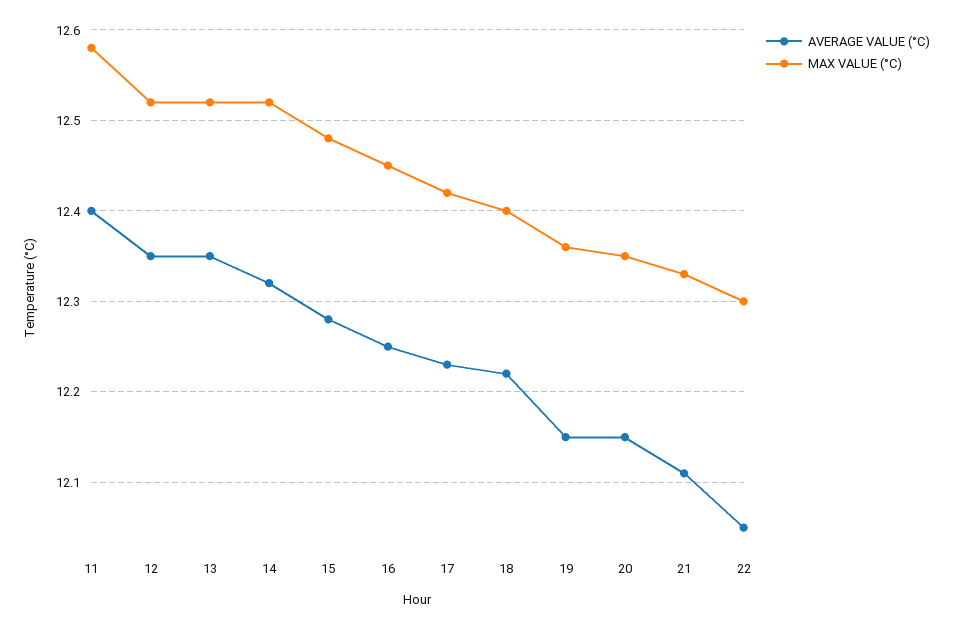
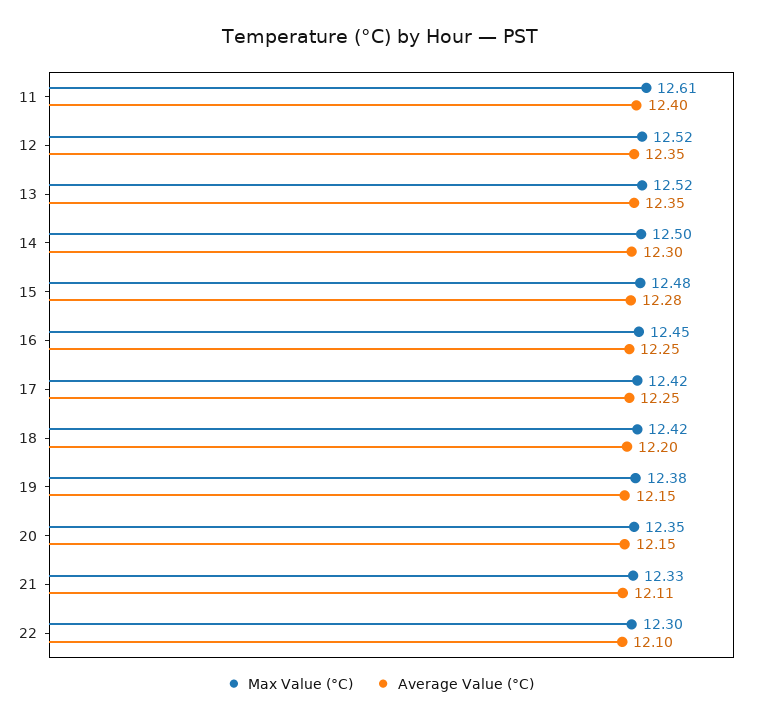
  {
    "AVERAGE VALUE (°C)": {
      "11": 12.4,
      "12": 12.35,
      "13": 12.35,
-     "14": 12.32,
+     "14": 12.3,
      "15": 12.28,
      "16": 12.25,
-     "17": 12.23,
+     "17": 12.25,
-     "18": 12.22,
+     "18": 12.2,
      "19": 12.15,
      "20": 12.15,
      "21": 12.11,
-     "22": 12.05
+     "22": 12.1
    },
    "MAX VALUE (°C)": {
-     "11": 12.58,
+     "11": 12.61,
      "12": 12.52,
      "13": 12.52,
-     "14": 12.52,
+     "14": 12.5,
      "15": 12.48,
      "16": 12.45,
      "17": 12.42,
-     "18": 12.4,
+     "18": 12.42,
-     "19": 12.36,
+     "19": 12.38,
      "20": 12.35,
      "21": 12.33,
      "22": 12.3
    }
  }

